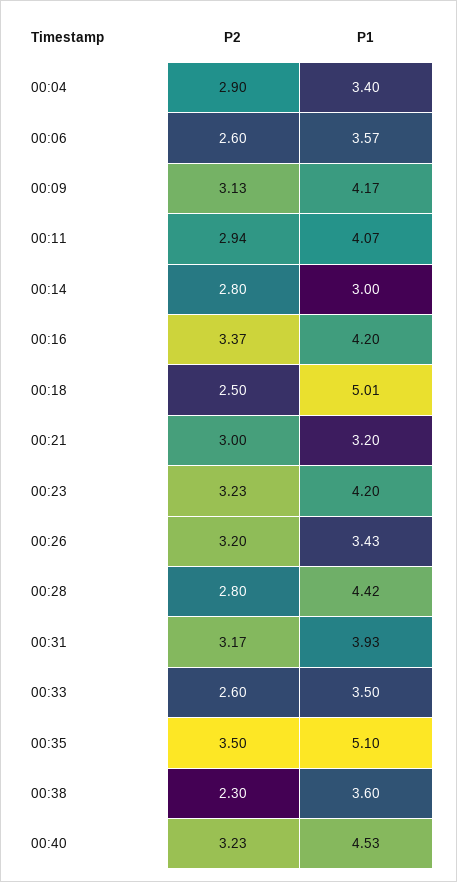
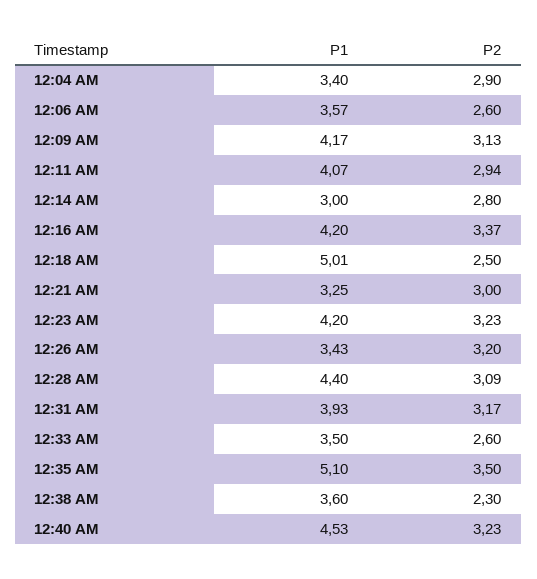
  {
    "P2": {
      "00:04": 2.9,
      "00:06": 2.6,
      "00:09": 3.13,
      "00:11": 2.94,
      "00:14": 2.8,
      "00:16": 3.37,
      "00:18": 2.5,
      "00:21": 3,
      "00:23": 3.23,
      "00:26": 3.2,
-     "00:28": 2.8,
+     "00:28": 3.09,
      "00:31": 3.17,
      "00:33": 2.6,
      "00:35": 3.5,
      "00:38": 2.3,
      "00:40": 3.23
    },
    "P1": {
      "00:04": 3.4,
      "00:06": 3.57,
      "00:09": 4.17,
      "00:11": 4.07,
      "00:14": 3,
      "00:16": 4.2,
      "00:18": 5.01,
-     "00:21": 3.2,
+     "00:21": 3.25,
      "00:23": 4.2,
      "00:26": 3.43,
-     "00:28": 4.42,
+     "00:28": 4.4,
      "00:31": 3.93,
      "00:33": 3.5,
      "00:35": 5.1,
      "00:38": 3.6,
      "00:40": 4.53
    }
  }

